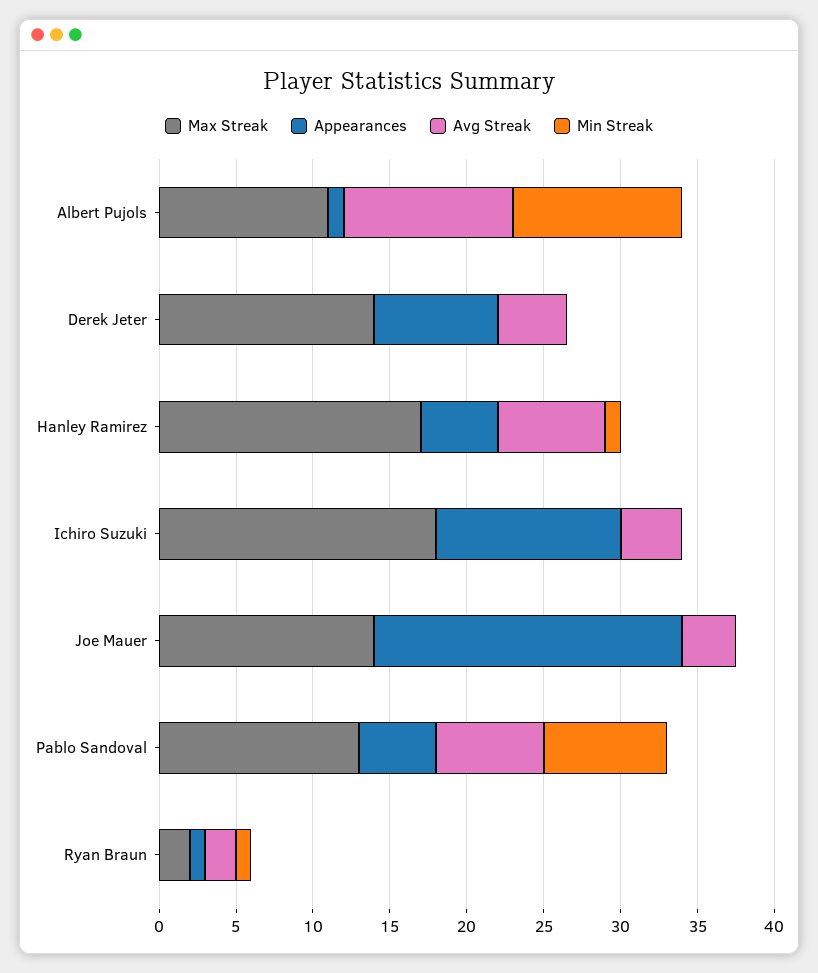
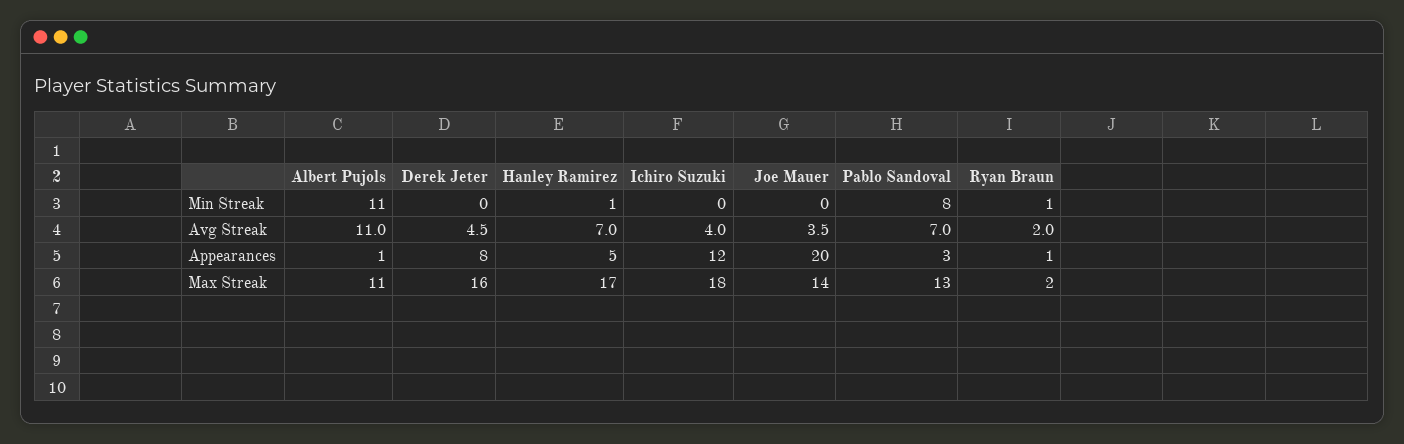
  {
    "Max Streak": {
      "Albert Pujols": 11,
-     "Derek Jeter": 14,
+     "Derek Jeter": 16,
      "Hanley Ramirez": 17,
      "Ichiro Suzuki": 18,
      "Joe Mauer": 14,
      "Pablo Sandoval": 13,
      "Ryan Braun": 2
    },
    "Appearances": {
      "Albert Pujols": 1,
      "Derek Jeter": 8,
      "Hanley Ramirez": 5,
      "Ichiro Suzuki": 12,
      "Joe Mauer": 20,
-     "Pablo Sandoval": 5,
+     "Pablo Sandoval": 3,
      "Ryan Braun": 1
    },
    "Avg Streak": {
      "Albert Pujols": 11,
      "Derek Jeter": 4.5,
      "Hanley Ramirez": 7,
      "Ichiro Suzuki": 4,
      "Joe Mauer": 3.5,
      "Pablo Sandoval": 7,
      "Ryan Braun": 2
    },
    "Min Streak": {
      "Albert Pujols": 11,
      "Derek Jeter": 0,
      "Hanley Ramirez": 1,
      "Ichiro Suzuki": 0,
      "Joe Mauer": 0,
      "Pablo Sandoval": 8,
      "Ryan Braun": 1
    }
  }

